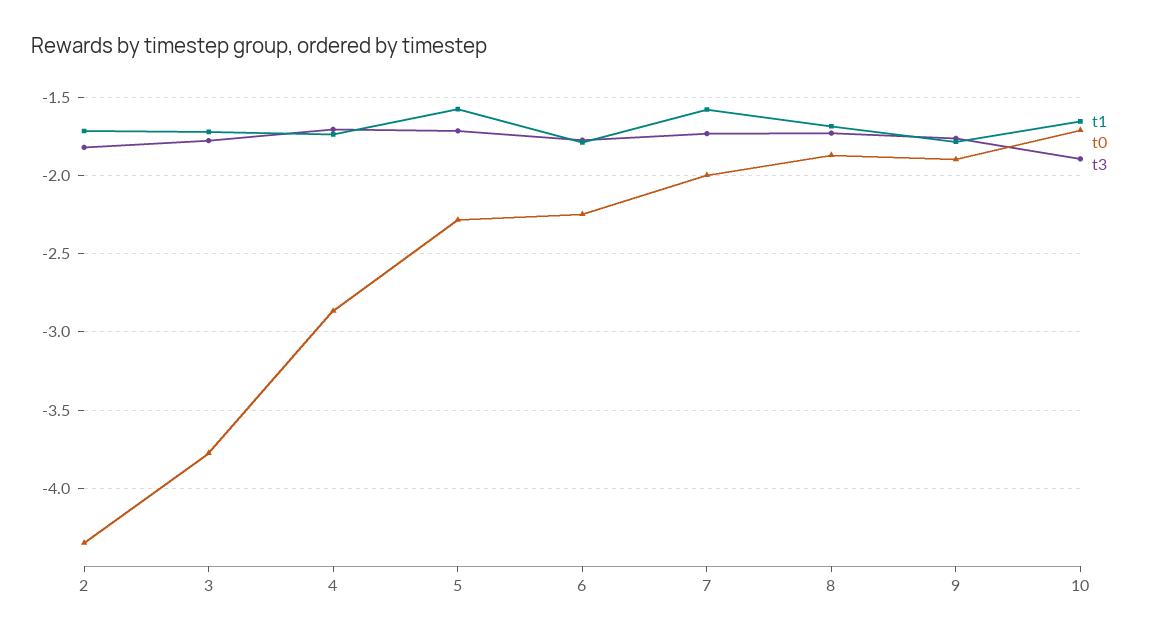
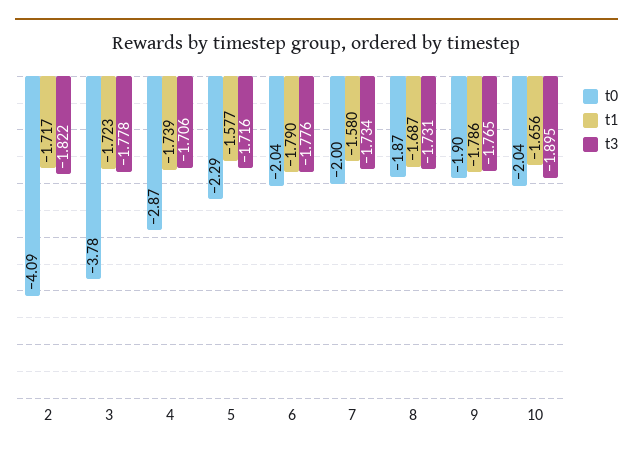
  {
    "t1": {
      "2": -1.717,
      "3": -1.723,
      "4": -1.739,
      "5": -1.577,
      "6": -1.79,
      "7": -1.58,
      "8": -1.687,
      "9": -1.786,
      "10": -1.656
    },
    "t0": {
-     "2": -4.35,
+     "2": -4.09,
      "3": -3.78,
      "4": -2.87,
      "5": -2.29,
-     "6": -2.25,
+     "6": -2.04,
      "7": -2,
      "8": -1.87,
      "9": -1.9,
-     "10": -1.7
+     "10": -2.04
    },
    "t3": {
      "2": -1.822,
      "3": -1.778,
      "4": -1.706,
      "5": -1.716,
      "6": -1.776,
      "7": -1.734,
      "8": -1.731,
      "9": -1.765,
      "10": -1.895
    }
  }

